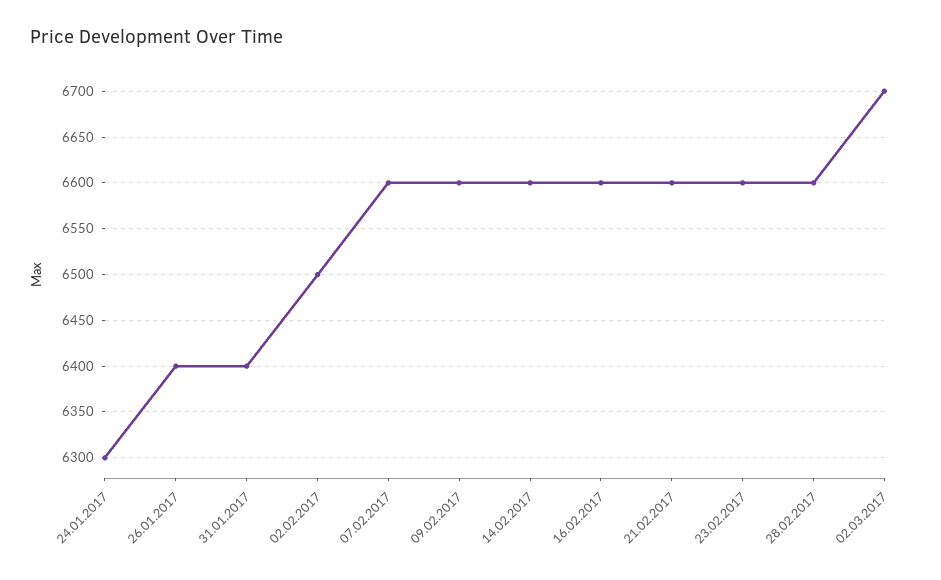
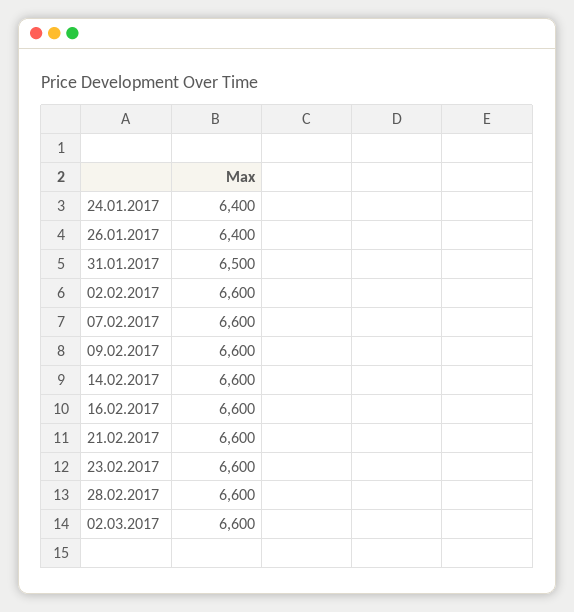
  {
-   "24.01.2017": 6300,
+   "24.01.2017": 6400,
    "26.01.2017": 6400,
-   "31.01.2017": 6400,
+   "31.01.2017": 6500,
-   "02.02.2017": 6500,
+   "02.02.2017": 6600,
    "07.02.2017": 6600,
    "09.02.2017": 6600,
    "14.02.2017": 6600,
    "16.02.2017": 6600,
    "21.02.2017": 6600,
    "23.02.2017": 6600,
    "28.02.2017": 6600,
-   "02.03.2017": 6700
+   "02.03.2017": 6600
  }

